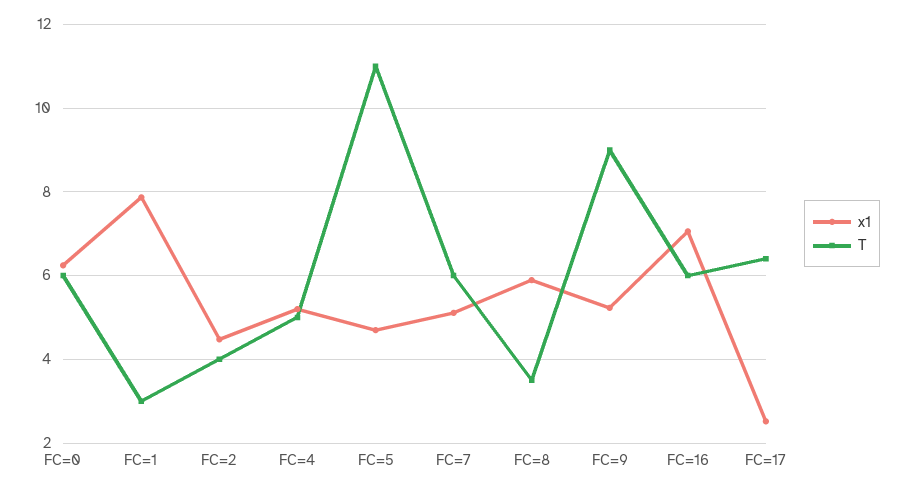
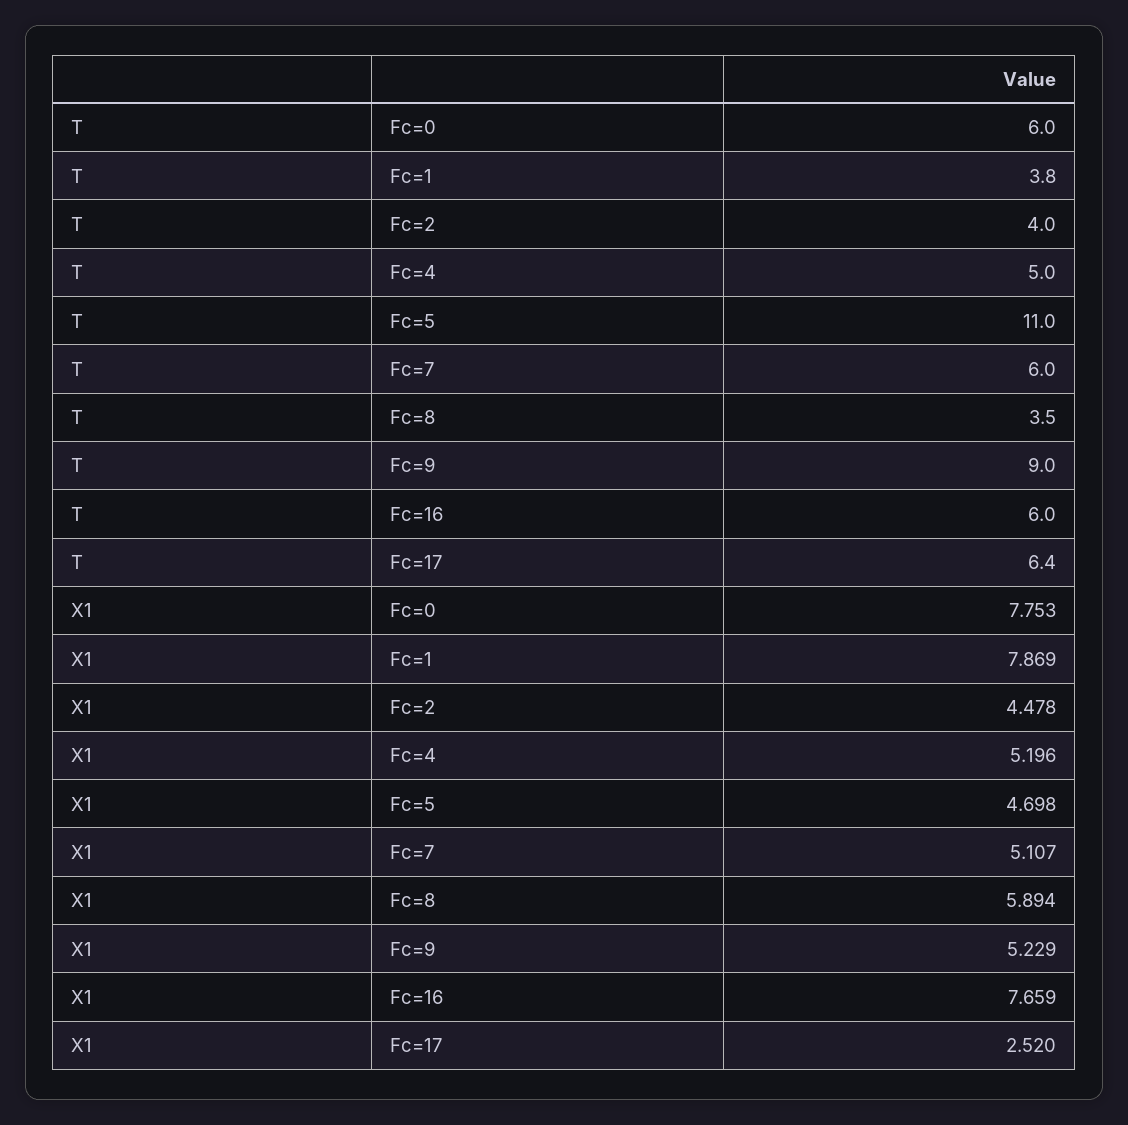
  {
    "x1": {
-     "FC=0": 6.2,
+     "FC=0": 7.753,
      "FC=1": 7.869,
      "FC=2": 4.478,
      "FC=4": 5.196,
      "FC=5": 4.698,
      "FC=7": 5.107,
      "FC=8": 5.894,
      "FC=9": 5.229,
-     "FC=16": 7,
+     "FC=16": 7.659,
      "FC=17": 2.52
    },
    "T": {
      "FC=0": 6,
-     "FC=1": 3,
+     "FC=1": 3.8,
      "FC=2": 4,
      "FC=4": 5,
      "FC=5": 11,
      "FC=7": 6,
      "FC=8": 3.5,
      "FC=9": 9,
      "FC=16": 6,
      "FC=17": 6.4
    }
  }

